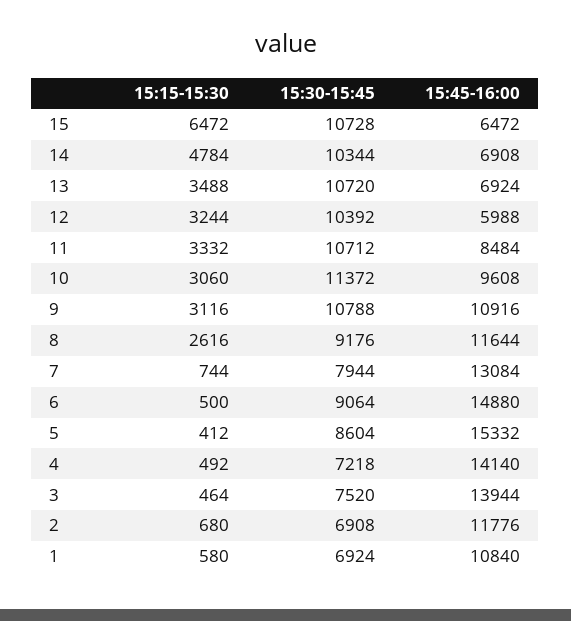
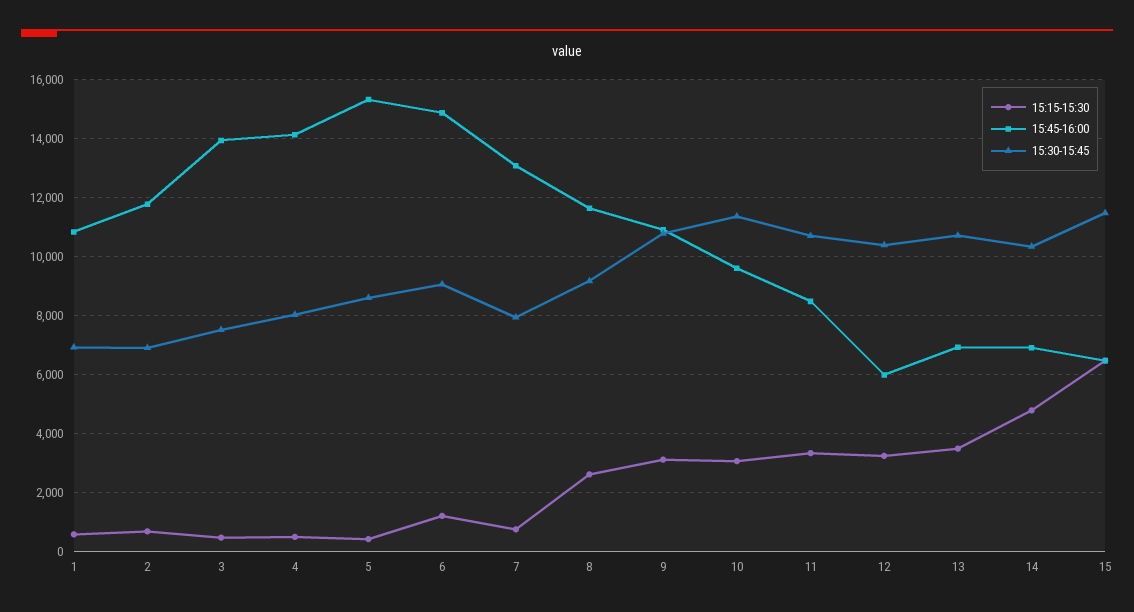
  {
    "15:15-15:30": {
      "15": 6472,
      "14": 4784,
      "13": 3488,
      "12": 3244,
      "11": 3332,
      "10": 3060,
      "9": 3116,
      "8": 2616,
      "7": 744,
-     "6": 500,
+     "6": 1250,
      "5": 412,
      "4": 492,
      "3": 464,
      "2": 680,
      "1": 580
    },
    "15:30-15:45": {
-     "15": 10728,
+     "15": 11500,
      "14": 10344,
      "13": 10720,
      "12": 10392,
      "11": 10712,
      "10": 11372,
      "9": 10788,
      "8": 9176,
      "7": 7944,
      "6": 9064,
      "5": 8604,
-     "4": 7218,
+     "4": 8000,
      "3": 7520,
      "2": 6908,
      "1": 6924
    },
    "15:45-16:00": {
      "15": 6472,
      "14": 6908,
      "13": 6924,
      "12": 5988,
      "11": 8484,
      "10": 9608,
      "9": 10916,
      "8": 11644,
      "7": 13084,
      "6": 14880,
      "5": 15332,
      "4": 14140,
      "3": 13944,
      "2": 11776,
      "1": 10840
    }
  }

